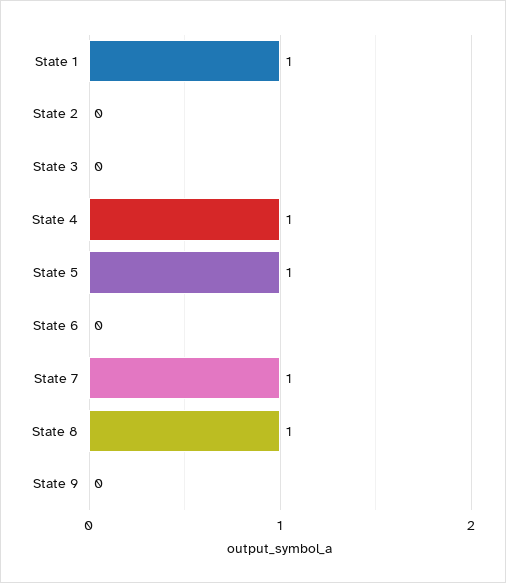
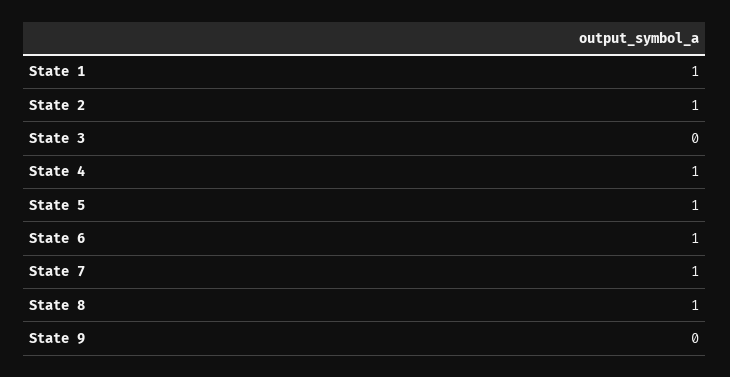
  {
    "State 1": 1,
-   "State 2": 0,
+   "State 2": 1,
    "State 3": 0,
    "State 4": 1,
    "State 5": 1,
-   "State 6": 0,
+   "State 6": 1,
    "State 7": 1,
    "State 8": 1,
    "State 9": 0
  }

